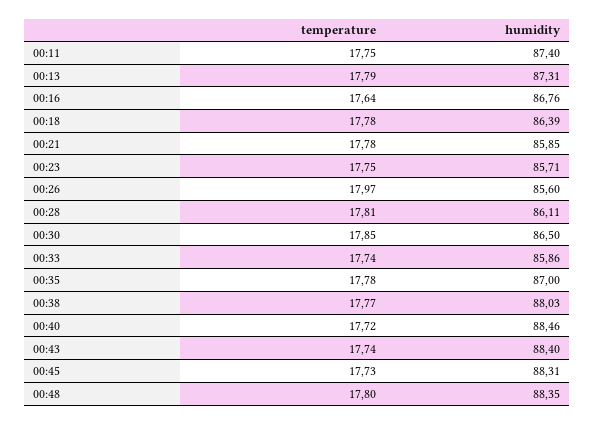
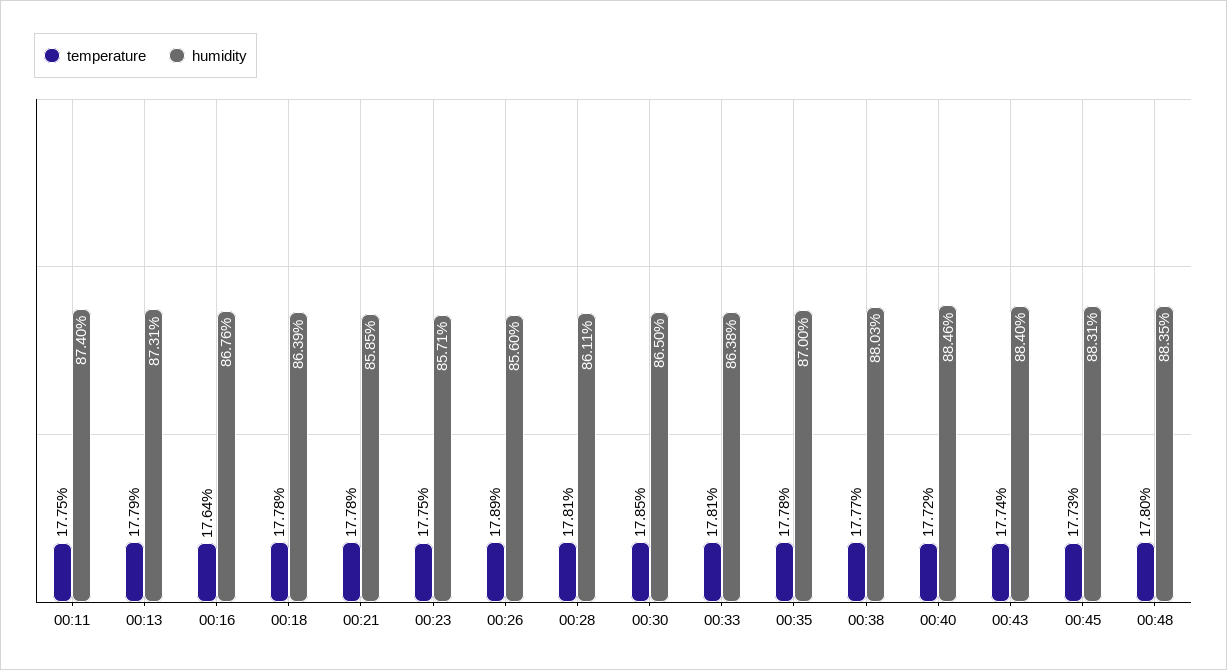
  {
    "temperature": {
      "00:11": 17.75,
      "00:13": 17.79,
      "00:16": 17.64,
      "00:18": 17.78,
      "00:21": 17.78,
      "00:23": 17.75,
-     "00:26": 17.97,
+     "00:26": 17.89,
      "00:28": 17.81,
      "00:30": 17.85,
-     "00:33": 17.74,
+     "00:33": 17.81,
      "00:35": 17.78,
      "00:38": 17.77,
      "00:40": 17.72,
      "00:43": 17.74,
      "00:45": 17.73,
      "00:48": 17.8
    },
    "humidity": {
      "00:11": 87.4,
      "00:13": 87.31,
      "00:16": 86.76,
      "00:18": 86.39,
      "00:21": 85.85,
      "00:23": 85.71,
      "00:26": 85.6,
      "00:28": 86.11,
      "00:30": 86.5,
-     "00:33": 85.86,
+     "00:33": 86.38,
      "00:35": 87,
      "00:38": 88.03,
      "00:40": 88.46,
      "00:43": 88.4,
      "00:45": 88.31,
      "00:48": 88.35
    }
  }

